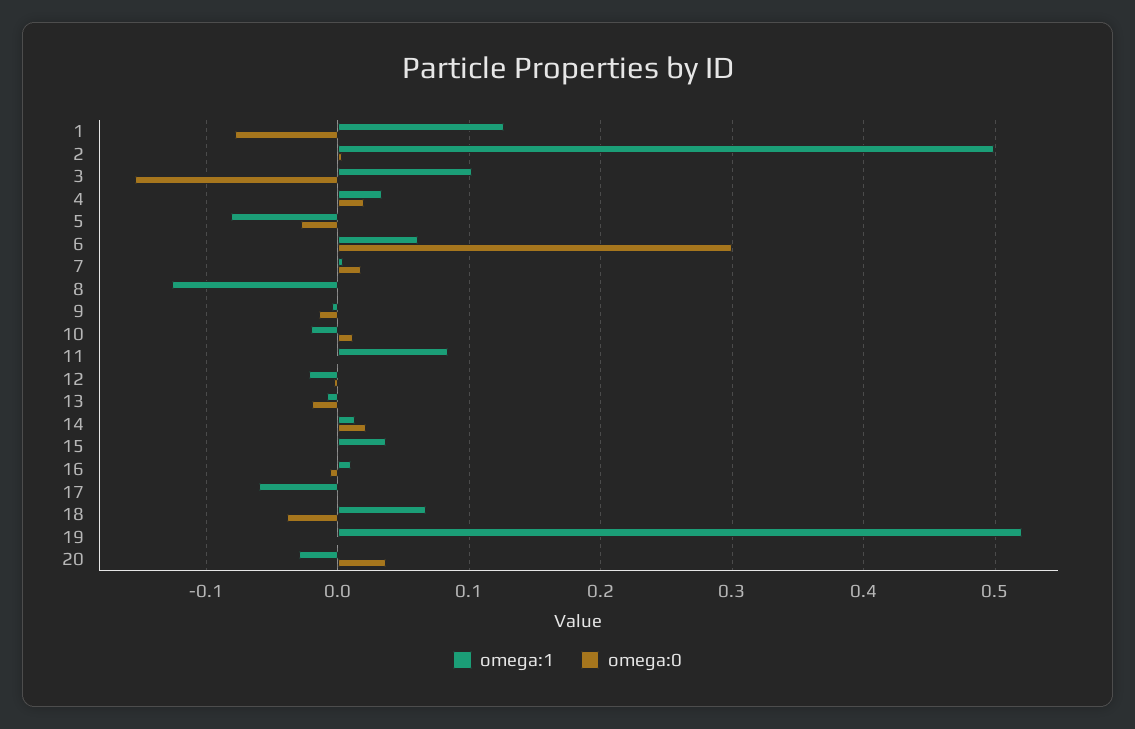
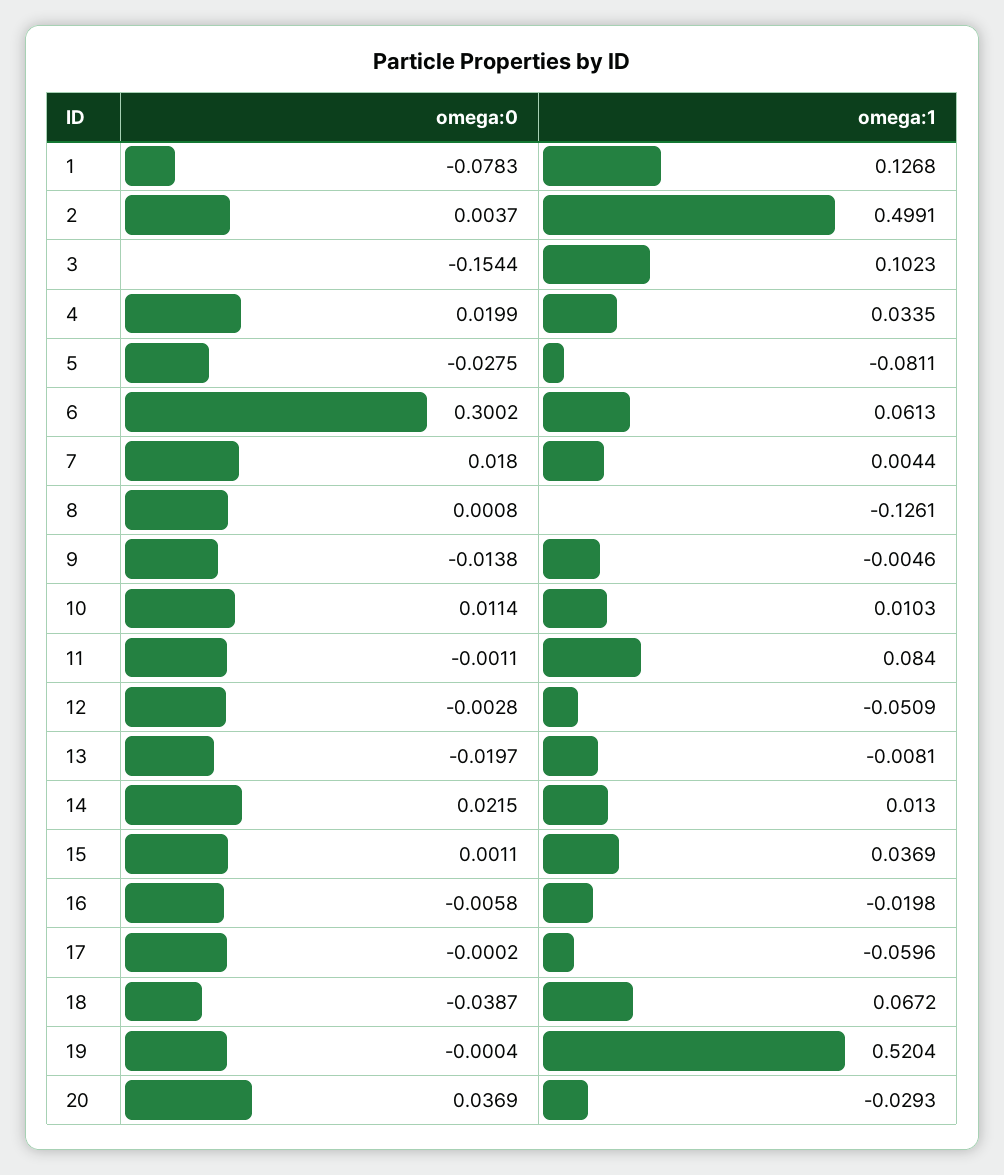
  {
    "omega:1": {
      "1": 0.1268,
      "2": 0.4991,
      "3": 0.1023,
      "4": 0.0335,
      "5": -0.0811,
      "6": 0.0613,
      "7": 0.0044,
      "8": -0.1261,
      "9": -0.0046,
-     "10": -0.02,
+     "10": 0.0103,
      "11": 0.084,
-     "12": -0.02,
+     "12": -0.0509,
      "13": -0.0081,
      "14": 0.013,
      "15": 0.0369,
-     "16": 0.01,
+     "16": -0.0198,
      "17": -0.0596,
      "18": 0.0672,
      "19": 0.5204,
      "20": -0.0293
    },
    "omega:0": {
      "1": -0.0783,
      "2": 0.0037,
      "3": -0.1544,
      "4": 0.0199,
      "5": -0.0275,
      "6": 0.3002,
      "7": 0.018,
      "8": 0.0008,
      "9": -0.0138,
      "10": 0.0114,
      "11": -0.0011,
      "12": -0.0028,
      "13": -0.0197,
      "14": 0.0215,
      "15": 0.0011,
      "16": -0.0058,
      "17": -0.0002,
      "18": -0.0387,
      "19": -0.0004,
      "20": 0.0369
    }
  }

